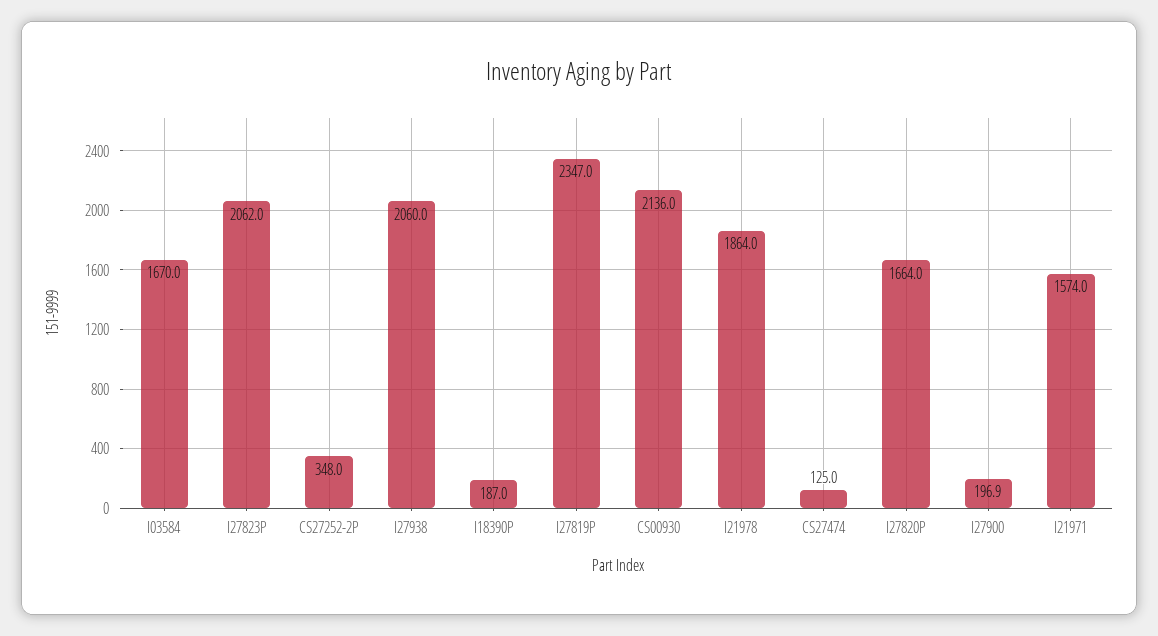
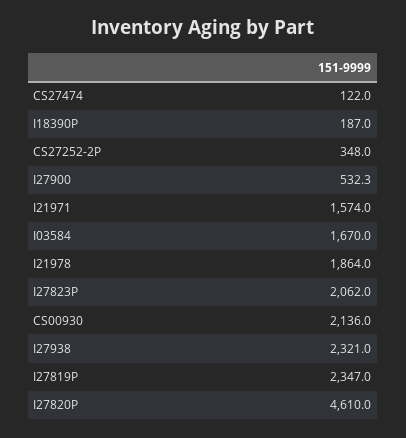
  {
    "I03584": 1670,
    "I27823P": 2062,
    "CS27252-2P": 348,
-   "I27938": 2060,
+   "I27938": 2321,
    "I18390P": 187,
    "I27819P": 2347,
    "CS00930": 2136,
    "I21978": 1864,
-   "CS27474": 125,
+   "CS27474": 122,
-   "I27820P": 1664,
+   "I27820P": 4610,
-   "I27900": 196.9,
+   "I27900": 532.3,
    "I21971": 1574
  }

